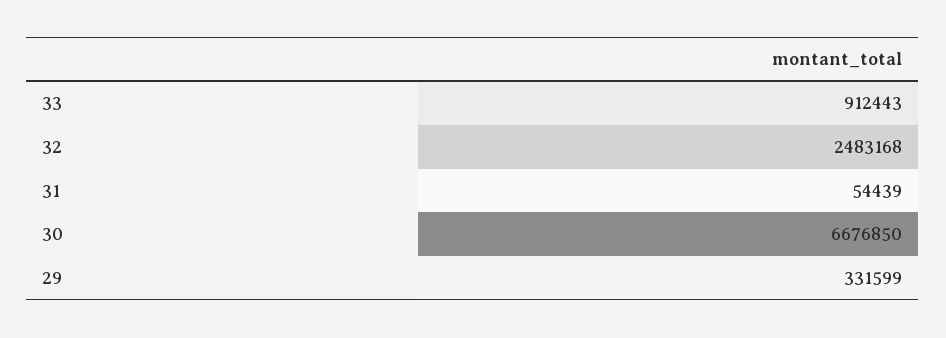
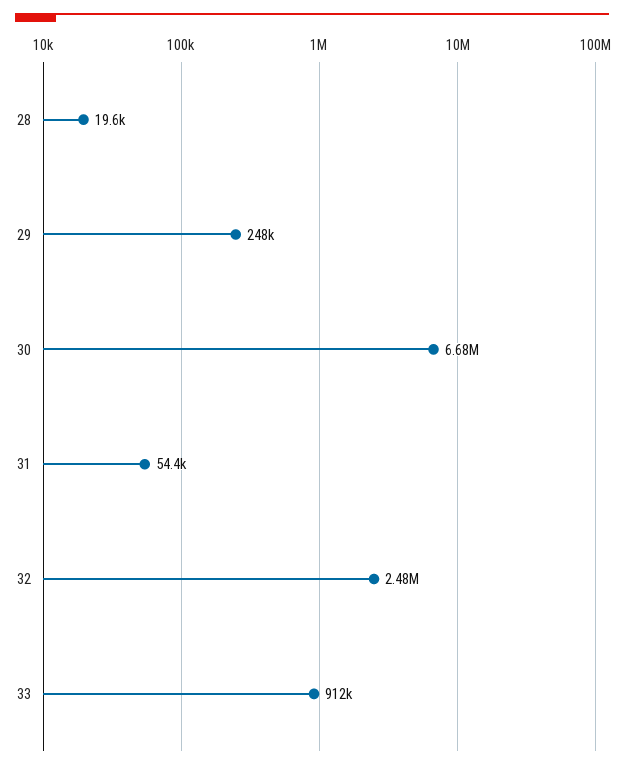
  {
    "33": 912443,
    "32": 2483168,
    "31": 54439,
    "30": 6676850,
-   "29": 331599
+   "29": 248000,
+   "28": 19600
  }

